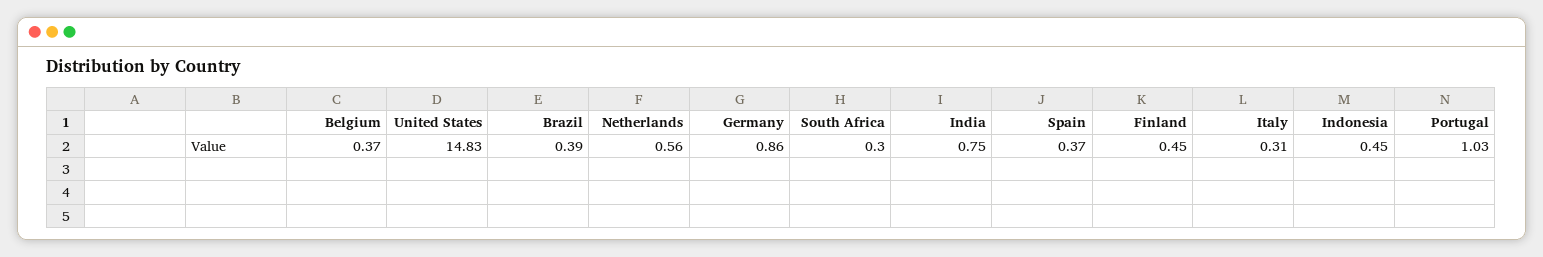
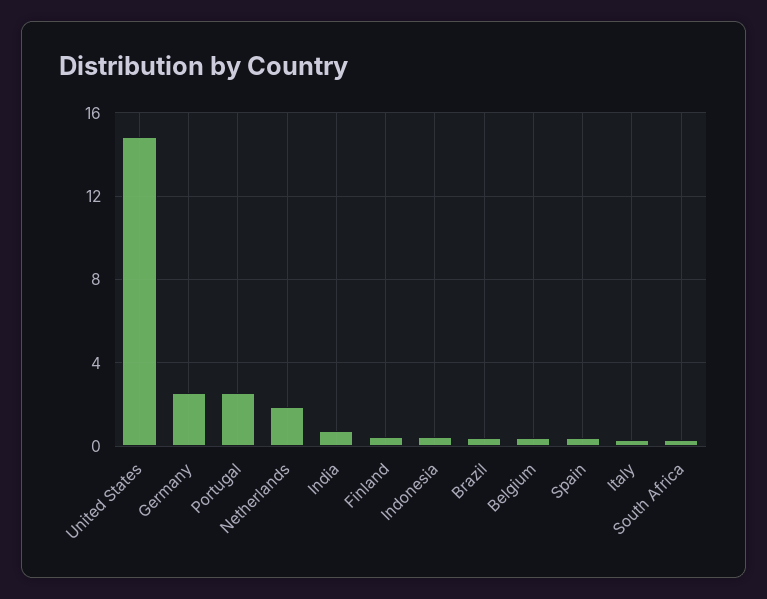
  {
    "Belgium": 0.37,
    "United States": 14.83,
    "Brazil": 0.39,
-   "Netherlands": 0.56,
+   "Netherlands": 2,
-   "Germany": 0.86,
+   "Germany": 2.5,
    "South Africa": 0.3,
    "India": 0.75,
    "Spain": 0.37,
    "Finland": 0.45,
    "Italy": 0.31,
    "Indonesia": 0.45,
-   "Portugal": 1.03
+   "Portugal": 2.5
  }

